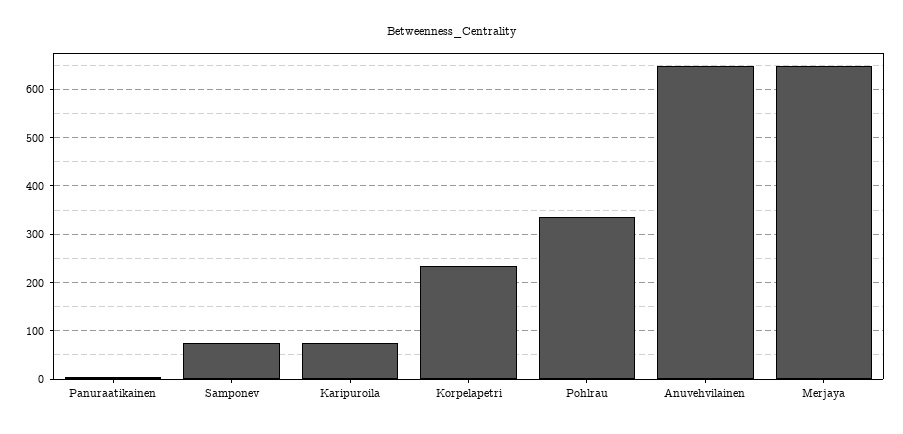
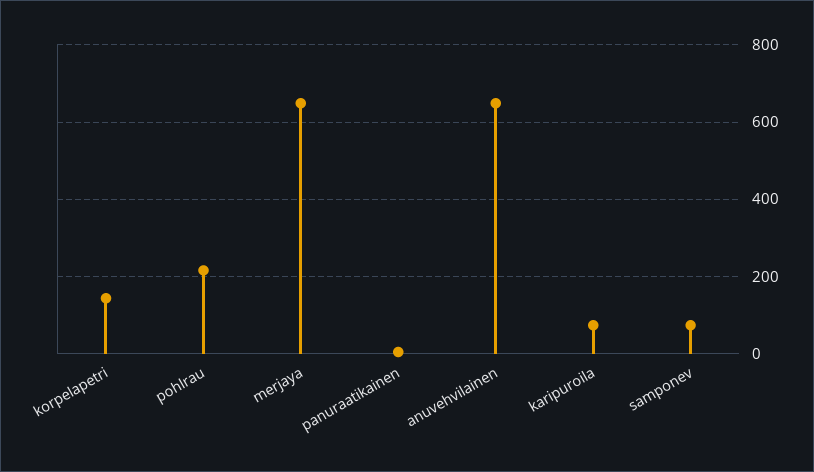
  {
    "Panuraatikainen": 0,
    "Samponev": 80,
    "Karipuroila": 80,
-   "Korpelapetri": 240,
+   "Korpelapetri": 140,
-   "Pohlrau": 340,
+   "Pohlrau": 220,
    "Anuvehvilainen": 640,
    "Merjaya": 640
  }

